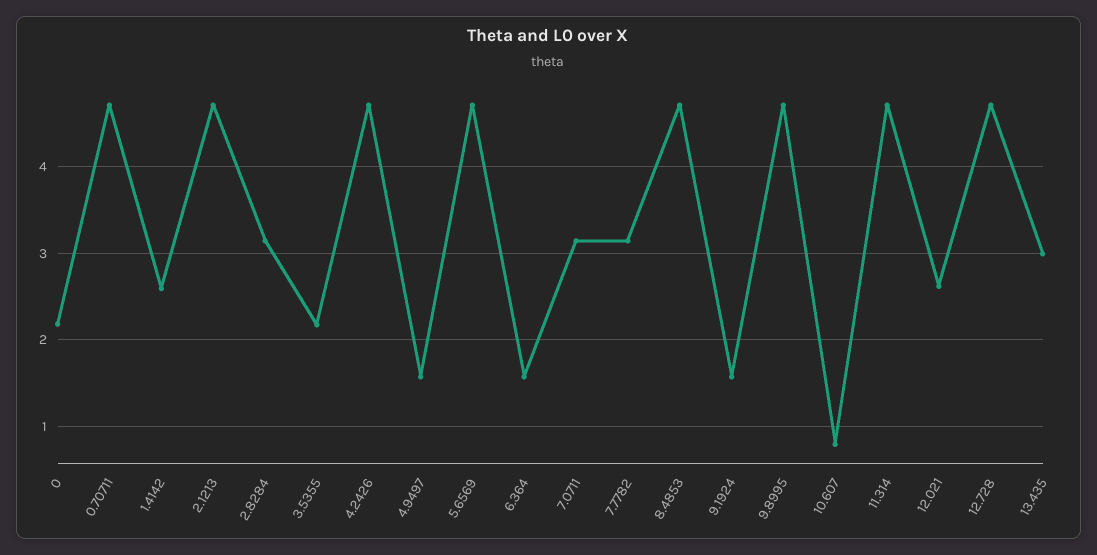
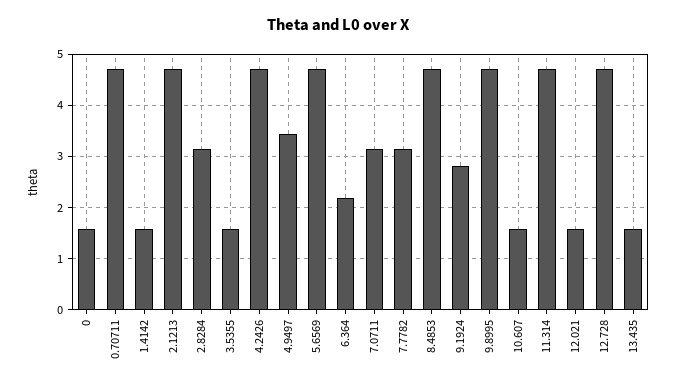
  {
-   "0": 2.2,
+   "0": 1.6,
    "0.70711": 4.7,
-   "1.4142": 2.6,
+   "1.4142": 1.6,
    "2.1213": 4.7,
    "2.8284": 3.1,
-   "3.5355": 2.2,
+   "3.5355": 1.6,
    "4.2426": 4.7,
-   "4.9497": 1.6,
+   "4.9497": 3.4,
    "5.6569": 4.7,
-   "6.364": 1.6,
+   "6.364": 2.2,
    "7.0711": 3.1,
    "7.7782": 3.1,
    "8.4853": 4.7,
-   "9.1924": 1.6,
+   "9.1924": 2.8,
    "9.8995": 4.7,
-   "10.607": 0.8,
+   "10.607": 1.6,
    "11.314": 4.7,
-   "12.021": 2.6,
+   "12.021": 1.6,
    "12.728": 4.7,
-   "13.435": 3
+   "13.435": 1.6
  }

